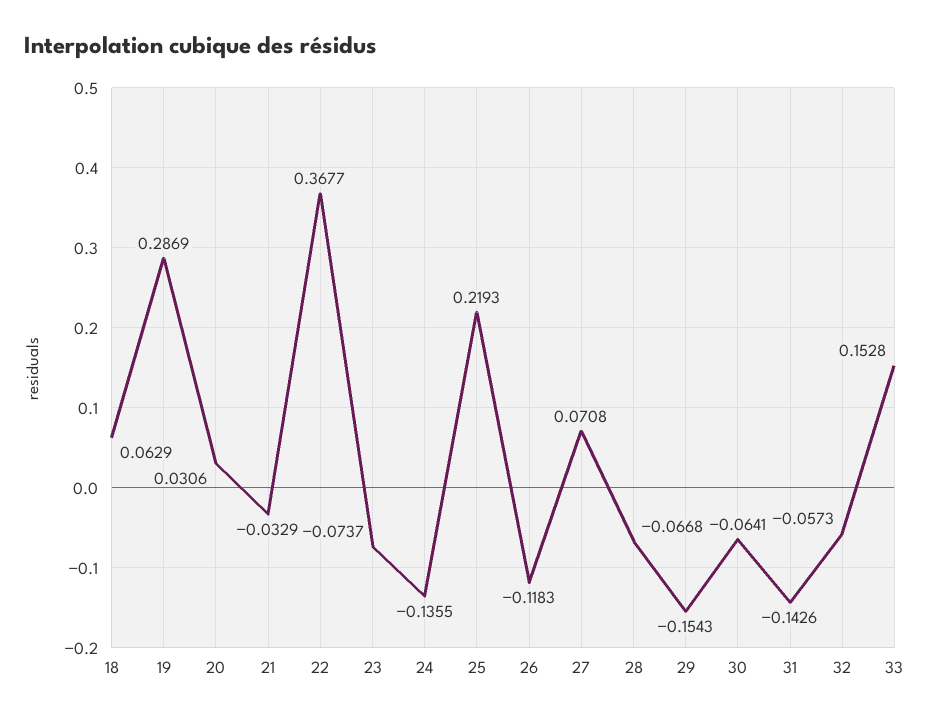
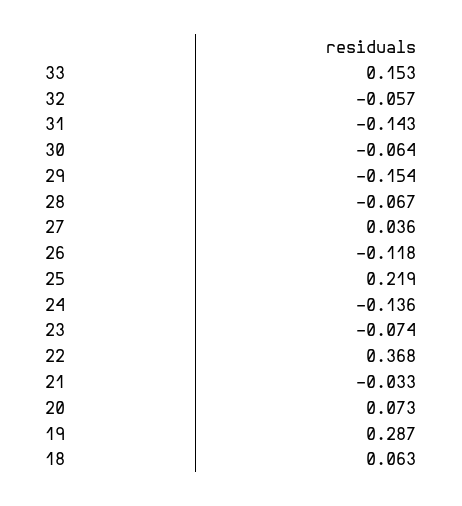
  {
    "18": 0.0629,
    "19": 0.2869,
-   "20": 0.0306,
+   "20": 0.073,
    "21": -0.0329,
    "22": 0.3677,
    "23": -0.0737,
    "24": -0.1355,
    "25": 0.2193,
    "26": -0.1183,
-   "27": 0.0708,
+   "27": 0.036,
    "28": -0.0668,
    "29": -0.1543,
    "30": -0.0641,
    "31": -0.1426,
    "32": -0.0573,
    "33": 0.1528
  }

